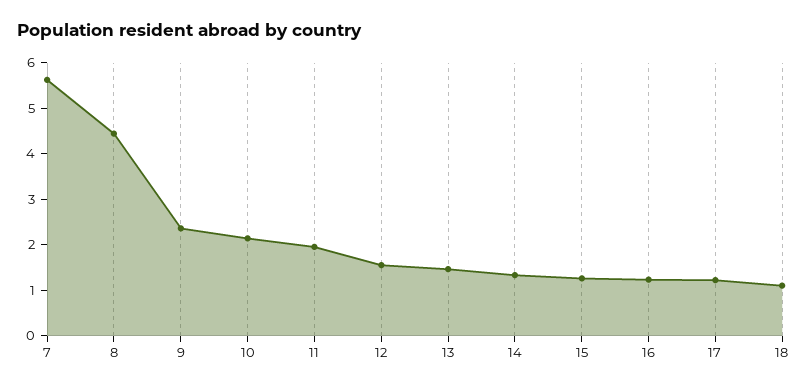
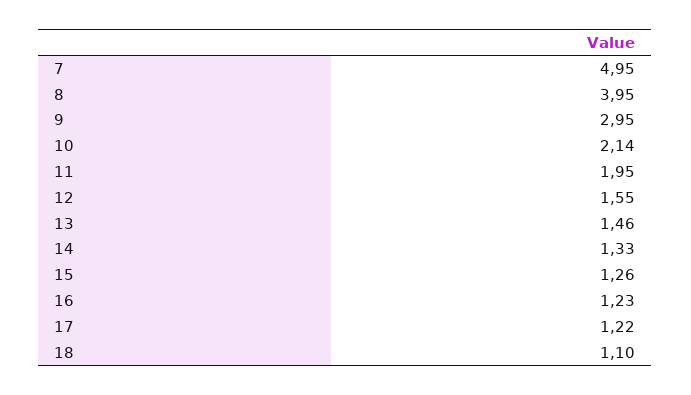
  {
-   "7": 5.6,
+   "7": 4.95,
-   "8": 4.4,
+   "8": 3.95,
-   "9": 2.4,
+   "9": 2.95,
    "10": 2.14,
    "11": 1.95,
    "12": 1.55,
    "13": 1.46,
    "14": 1.33,
    "15": 1.26,
    "16": 1.23,
    "17": 1.22,
    "18": 1.1
  }

